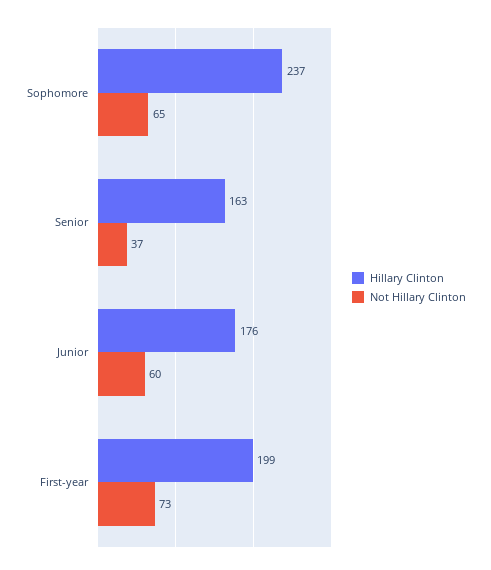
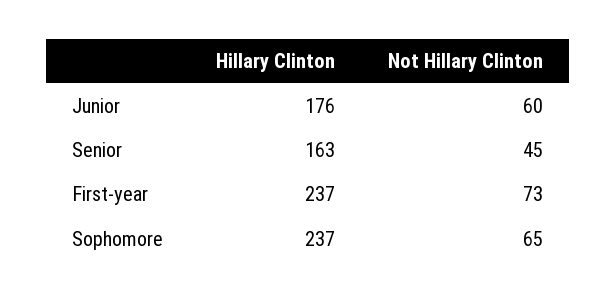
  {
    "Hillary Clinton": {
      "Sophomore": 237,
      "Senior": 163,
      "Junior": 176,
-     "First-year": 199
+     "First-year": 237
    },
    "Not Hillary Clinton": {
      "Sophomore": 65,
-     "Senior": 37,
+     "Senior": 45,
      "Junior": 60,
      "First-year": 73
    }
  }

